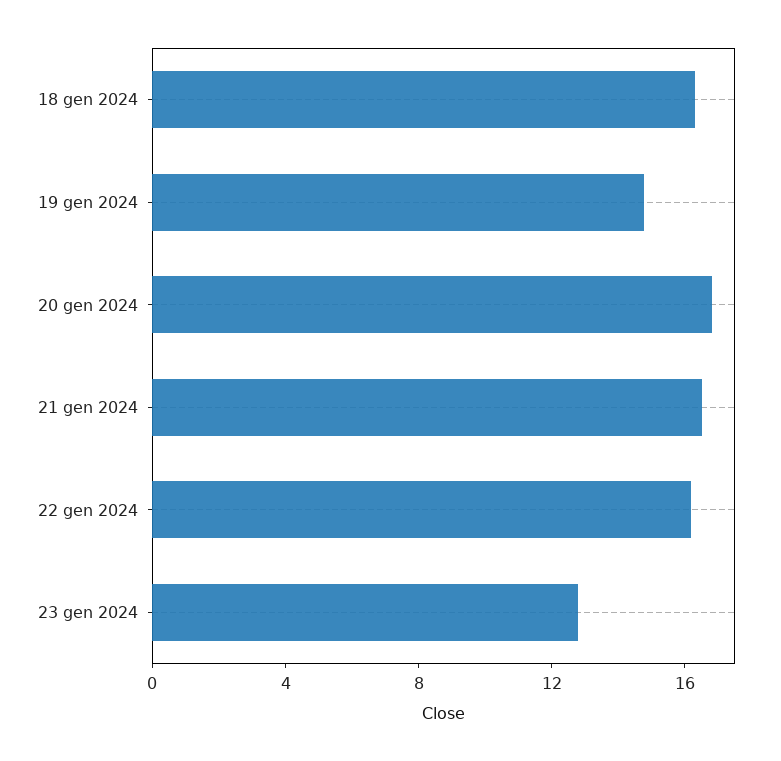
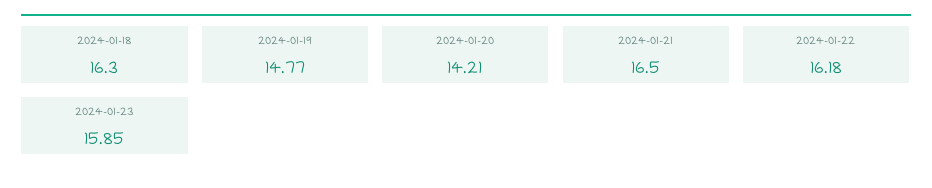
  {
    "18 gen 2024": 16.3,
    "19 gen 2024": 14.77,
-   "20 gen 2024": 17,
+   "20 gen 2024": 14.21,
    "21 gen 2024": 16.5,
    "22 gen 2024": 16.18,
-   "23 gen 2024": 13
+   "23 gen 2024": 15.85
  }

